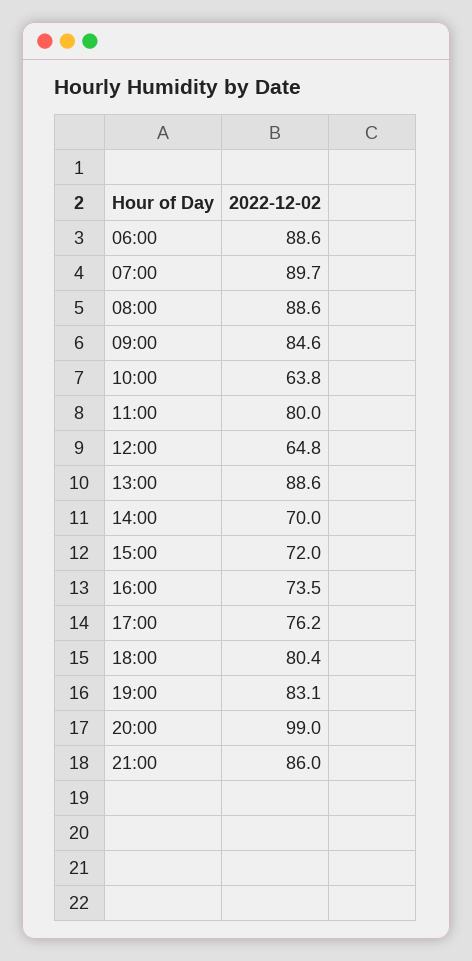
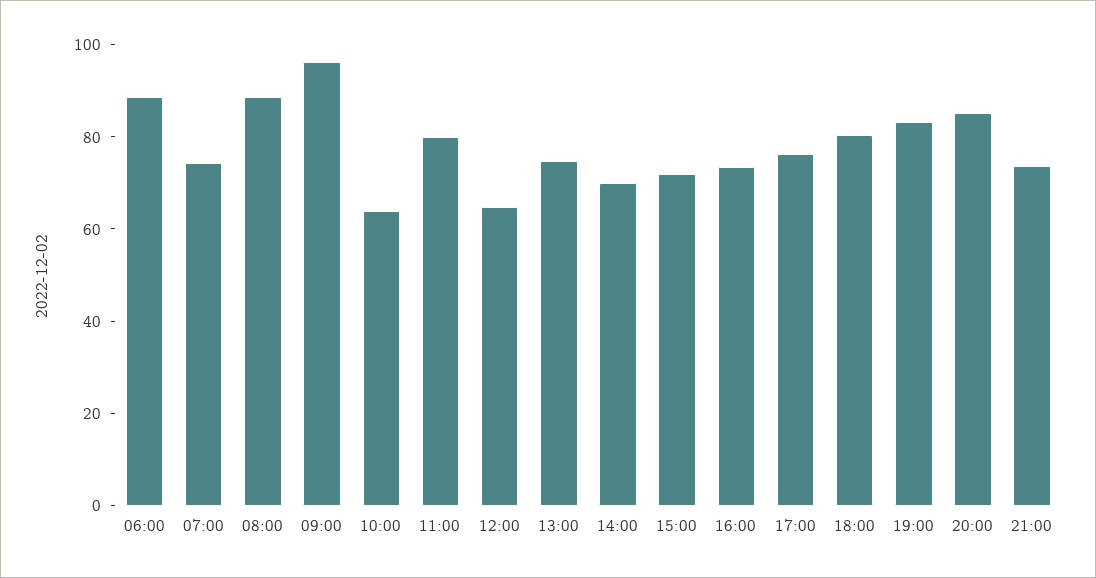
  {
    "06:00": 88.6,
-   "07:00": 89.7,
+   "07:00": 75,
    "08:00": 88.6,
-   "09:00": 84.6,
+   "09:00": 95,
    "10:00": 63.8,
    "11:00": 80,
    "12:00": 64.8,
-   "13:00": 88.6,
+   "13:00": 75,
    "14:00": 70,
    "15:00": 72,
    "16:00": 73.5,
    "17:00": 76.2,
    "18:00": 80.4,
    "19:00": 83.1,
-   "20:00": 99,
+   "20:00": 85,
-   "21:00": 86
+   "21:00": 75
  }

